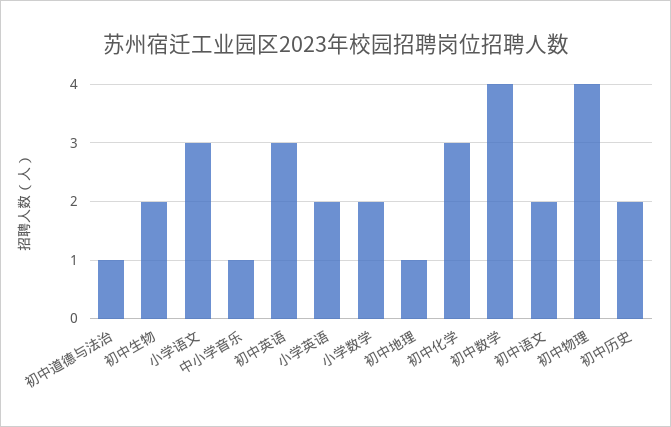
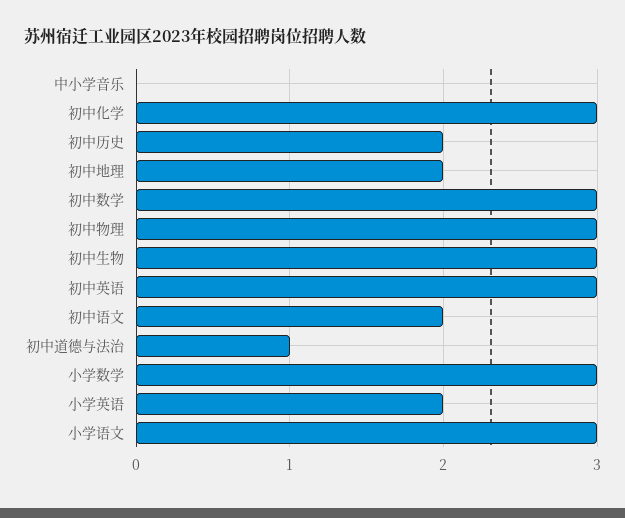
  {
    "初中道德与法治": 1,
-   "初中生物": 2,
+   "初中生物": 3,
    "小学语文": 3,
-   "中小学音乐": 1,
+   "中小学音乐": 0,
    "初中英语": 3,
    "小学英语": 2,
-   "小学数学": 2,
+   "小学数学": 3,
-   "初中地理": 1,
+   "初中地理": 2,
    "初中化学": 3,
-   "初中数学": 4,
+   "初中数学": 3,
    "初中语文": 2,
-   "初中物理": 4,
+   "初中物理": 3,
    "初中历史": 2
  }

